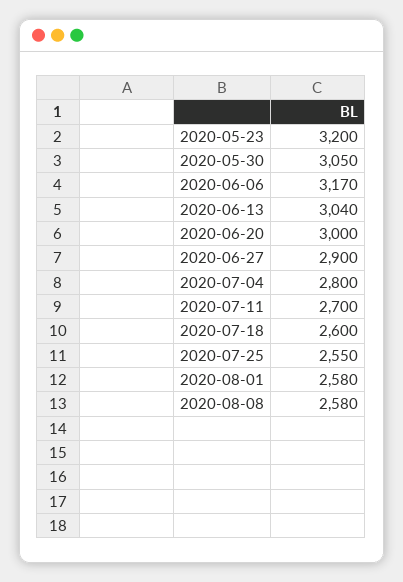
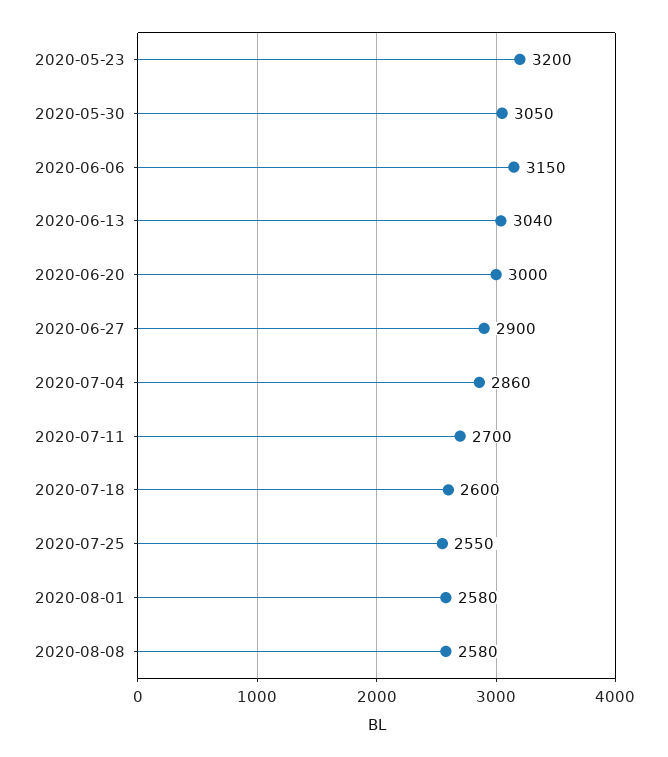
  {
    "2020-05-23": 3200,
    "2020-05-30": 3050,
-   "2020-06-06": 3170,
+   "2020-06-06": 3150,
    "2020-06-13": 3040,
    "2020-06-20": 3000,
    "2020-06-27": 2900,
-   "2020-07-04": 2800,
+   "2020-07-04": 2860,
    "2020-07-11": 2700,
    "2020-07-18": 2600,
    "2020-07-25": 2550,
    "2020-08-01": 2580,
    "2020-08-08": 2580
  }

